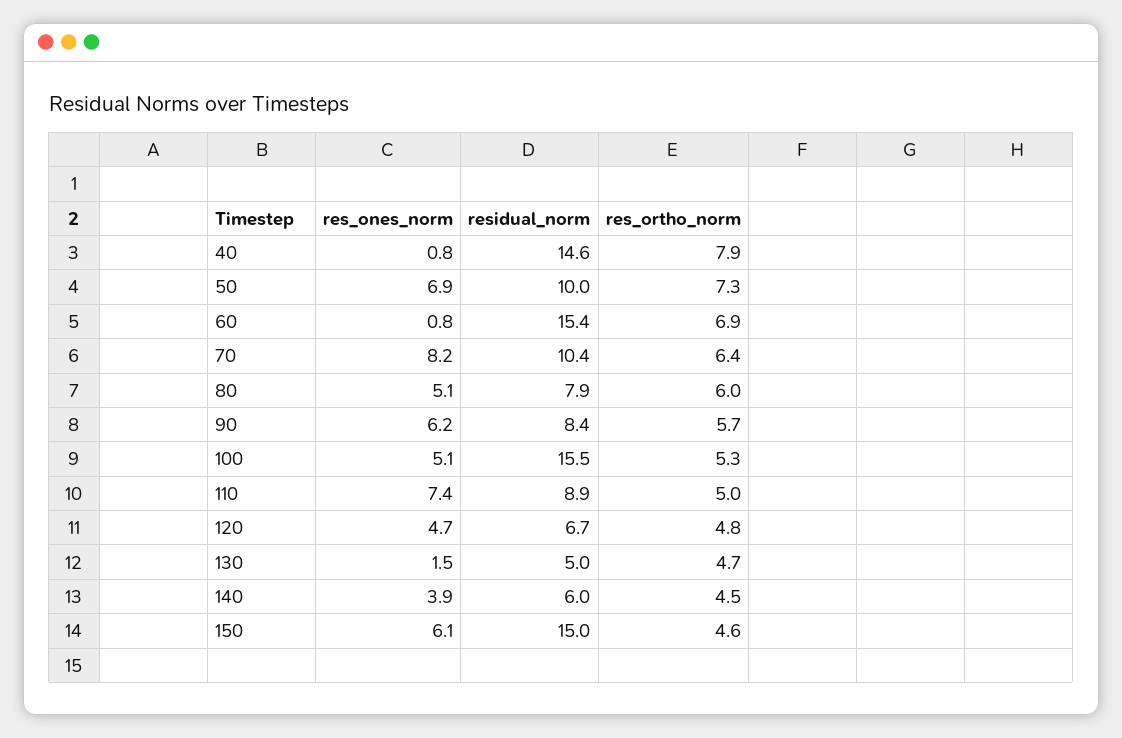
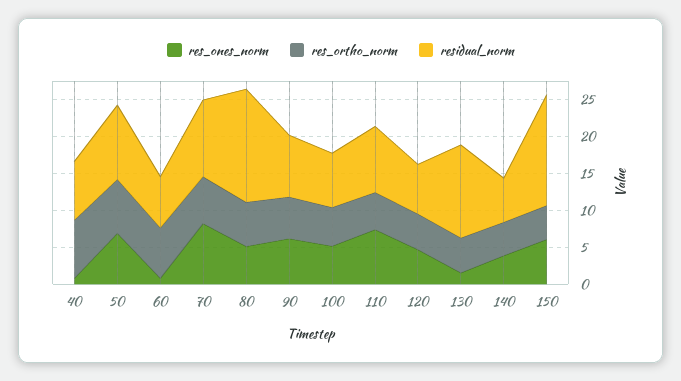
  {
    "res_ones_norm": {
      "40": 0.8,
      "50": 6.9,
      "60": 0.8,
      "70": 8.2,
      "80": 5.1,
      "90": 6.2,
      "100": 5.1,
      "110": 7.4,
      "120": 4.7,
      "130": 1.5,
      "140": 3.9,
      "150": 6.1
    },
    "residual_norm": {
-     "40": 14.6,
+     "40": 7.5,
      "50": 10,
-     "60": 15.4,
+     "60": 7.5,
      "70": 10.4,
-     "80": 7.9,
+     "80": 15,
      "90": 8.4,
-     "100": 15.5,
+     "100": 7.5,
      "110": 8.9,
      "120": 6.7,
-     "130": 5,
+     "130": 12.5,
      "140": 6,
      "150": 15
    },
    "res_ortho_norm": {
      "40": 7.9,
      "50": 7.3,
      "60": 6.9,
      "70": 6.4,
      "80": 6,
      "90": 5.7,
      "100": 5.3,
      "110": 5,
      "120": 4.8,
      "130": 4.7,
      "140": 4.5,
      "150": 4.6
    }
  }

